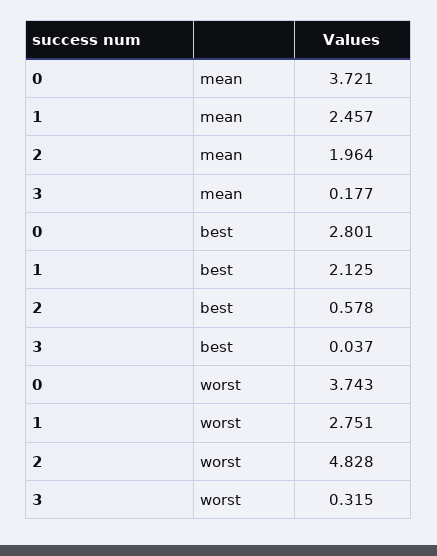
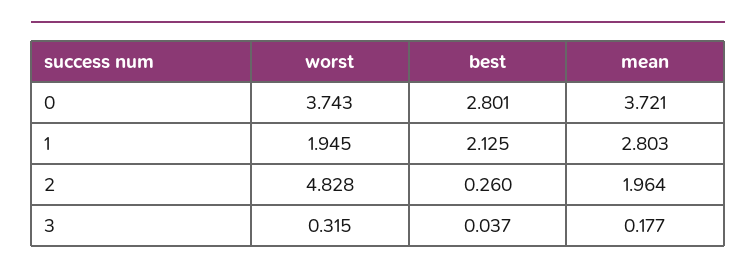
  {
    "0": {
      "mean": 3.721,
      "best": 2.801,
      "worst": 3.743
    },
    "1": {
-     "mean": 2.457,
+     "mean": 2.803,
      "best": 2.125,
-     "worst": 2.751
+     "worst": 1.945
    },
    "2": {
      "mean": 1.964,
-     "best": 0.578,
+     "best": 0.26,
      "worst": 4.828
    },
    "3": {
      "mean": 0.177,
      "best": 0.037,
      "worst": 0.315
    }
  }

